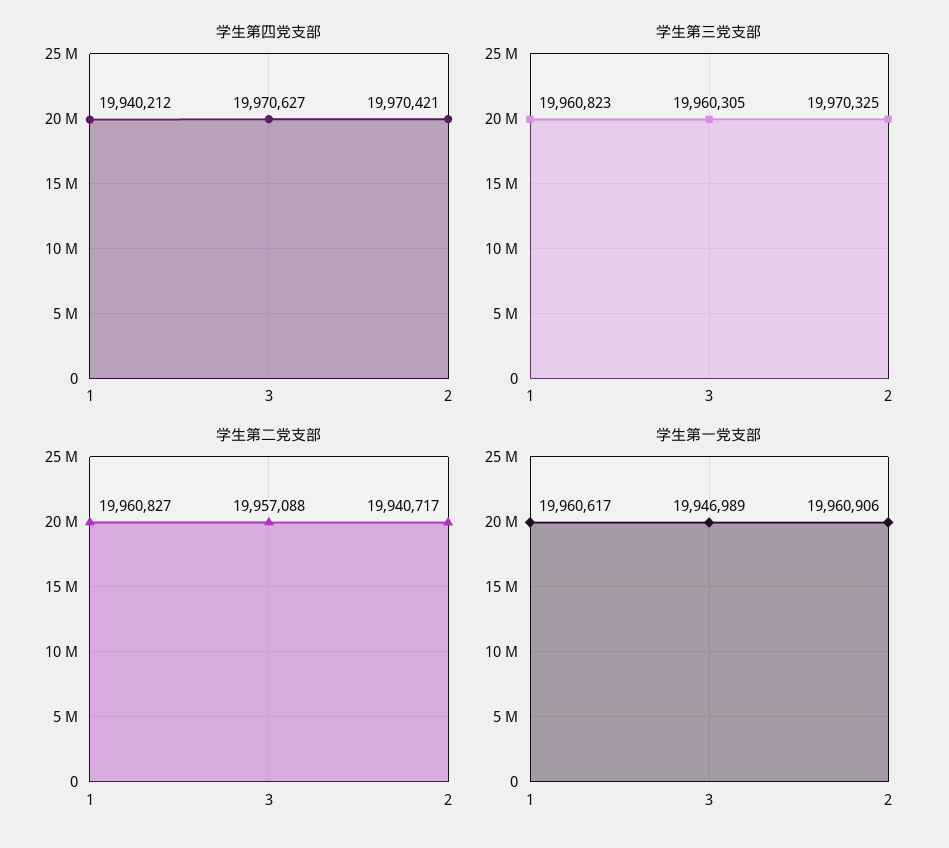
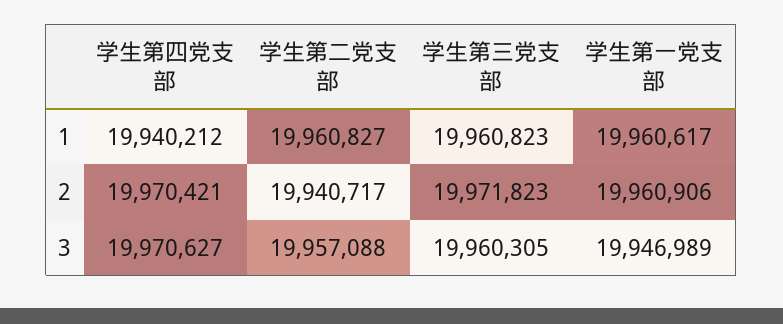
  {
    "学生第四党支部": {
      "1": 19940212,
      "3": 19970627,
      "2": 19970421
    },
    "学生第三党支部": {
      "1": 19960823,
      "3": 19960305,
-     "2": 19970325
+     "2": 19971823
    },
    "学生第二党支部": {
      "1": 19960827,
      "3": 19957088,
      "2": 19940717
    },
    "学生第一党支部": {
      "1": 19960617,
      "3": 19946989,
      "2": 19960906
    }
  }

